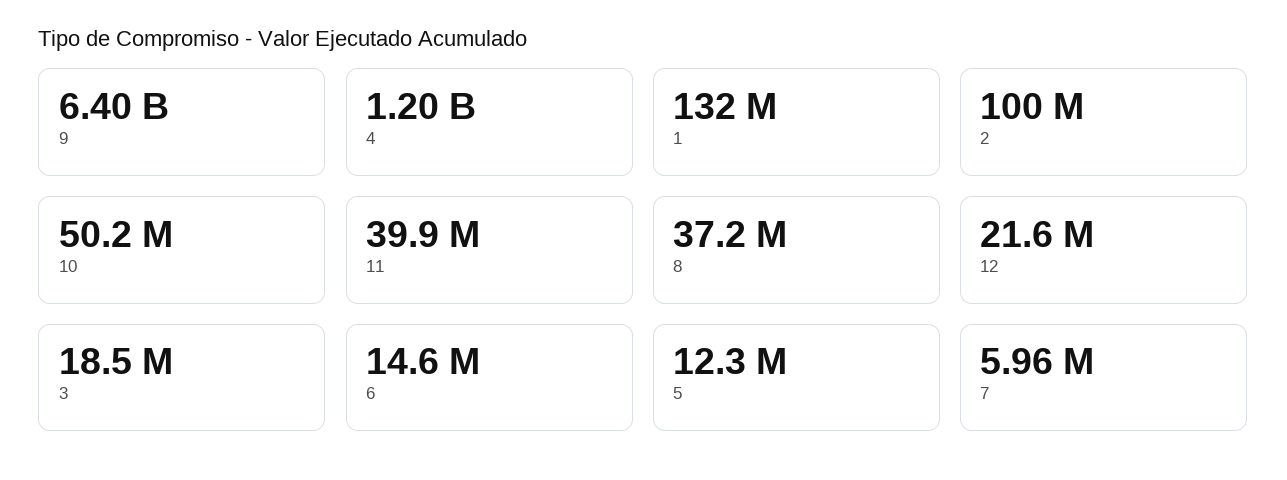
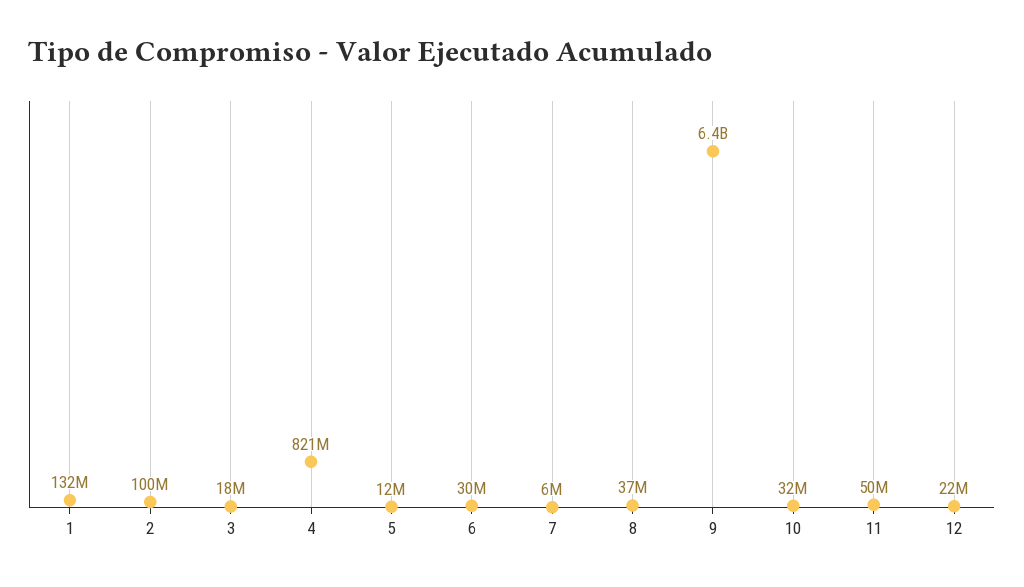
  {
    "9": 6400000000,
-   "4": 1200000000,
+   "4": 821000000,
    "1": 132000000,
    "2": 100000000,
-   "10": 50200000,
+   "10": 32000000,
-   "11": 39900000,
+   "11": 50000000,
    "8": 37200000,
    "12": 21600000,
    "3": 18500000,
-   "6": 14600000,
+   "6": 30000000,
    "5": 12300000,
    "7": 5960000
  }

